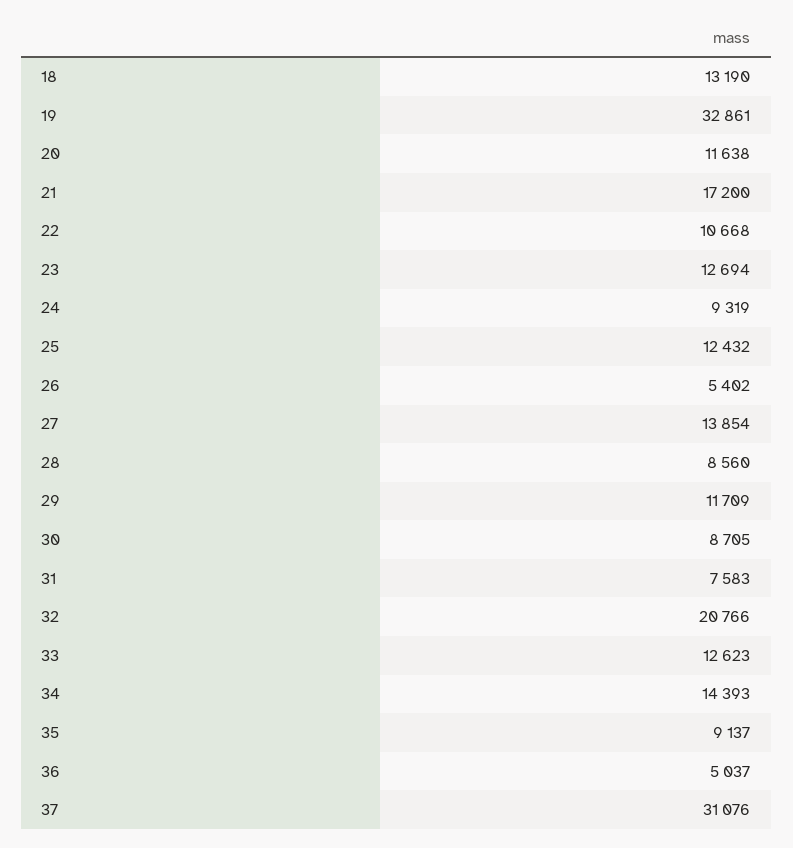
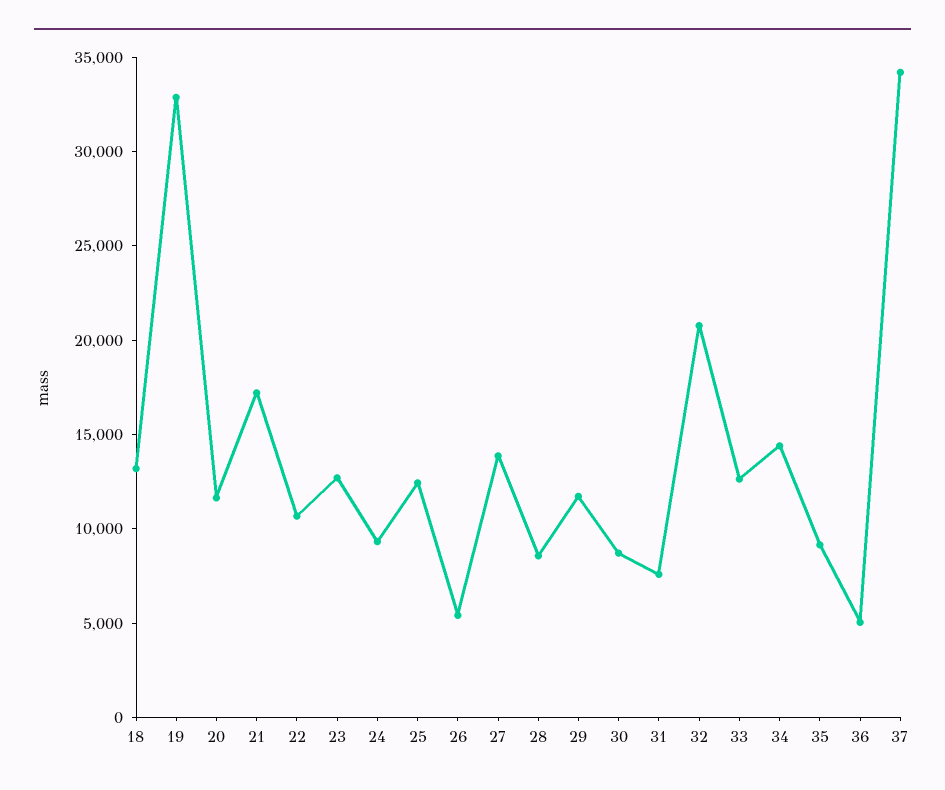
  {
    "18": 13190,
    "19": 32861,
    "20": 11638,
    "21": 17200,
    "22": 10668,
    "23": 12694,
    "24": 9319,
    "25": 12432,
    "26": 5402,
    "27": 13854,
    "28": 8560,
    "29": 11709,
    "30": 8705,
    "31": 7583,
    "32": 20766,
    "33": 12623,
    "34": 14393,
    "35": 9137,
    "36": 5037,
-   "37": 31076
+   "37": 34000
  }

